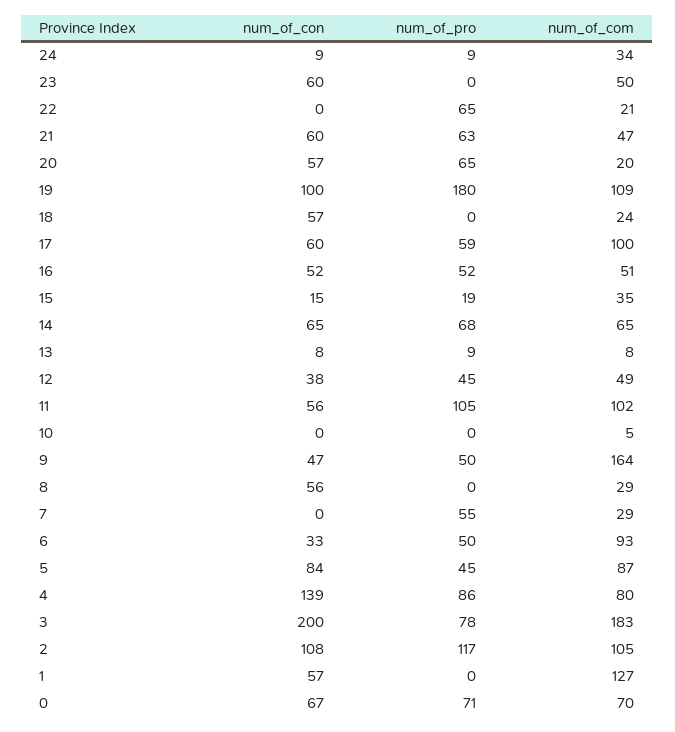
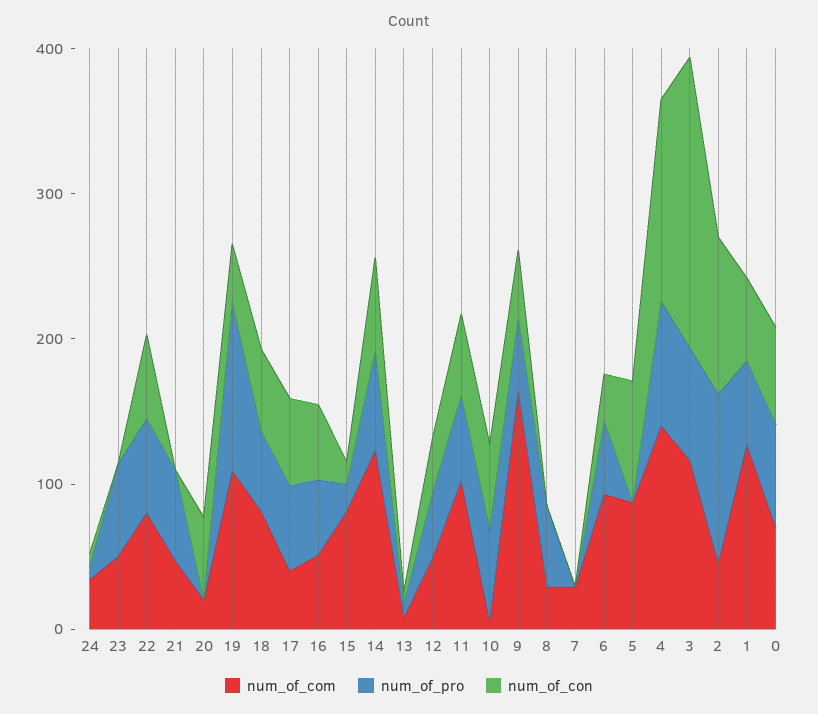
  {
    "num_of_con": {
      "24": 9,
-     "23": 60,
+     "23": 0,
-     "22": 0,
+     "22": 60,
-     "21": 60,
+     "21": 0,
      "20": 57,
-     "19": 100,
+     "19": 40,
      "18": 57,
      "17": 60,
      "16": 52,
      "15": 15,
      "14": 65,
      "13": 8,
      "12": 38,
      "11": 56,
-     "10": 0,
+     "10": 60,
      "9": 47,
-     "8": 56,
+     "8": 0,
      "7": 0,
      "6": 33,
      "5": 84,
      "4": 139,
      "3": 200,
      "2": 108,
      "1": 57,
      "0": 67
    },
    "num_of_pro": {
      "24": 9,
-     "23": 0,
+     "23": 60,
      "22": 65,
      "21": 63,
-     "20": 65,
+     "20": 0,
-     "19": 180,
+     "19": 120,
-     "18": 0,
+     "18": 60,
      "17": 59,
      "16": 52,
      "15": 19,
      "14": 68,
      "13": 9,
      "12": 45,
-     "11": 105,
+     "11": 60,
-     "10": 0,
+     "10": 60,
      "9": 50,
-     "8": 0,
+     "8": 60,
-     "7": 55,
+     "7": 0,
      "6": 50,
-     "5": 45,
+     "5": 0,
      "4": 86,
      "3": 78,
      "2": 117,
-     "1": 0,
+     "1": 60,
      "0": 71
    },
    "num_of_com": {
      "24": 34,
      "23": 50,
-     "22": 21,
+     "22": 80,
      "21": 47,
      "20": 20,
      "19": 109,
-     "18": 24,
+     "18": 80,
-     "17": 100,
+     "17": 40,
      "16": 51,
-     "15": 35,
+     "15": 80,
-     "14": 65,
+     "14": 120,
      "13": 8,
      "12": 49,
      "11": 102,
      "10": 5,
      "9": 164,
      "8": 29,
      "7": 29,
      "6": 93,
      "5": 87,
-     "4": 80,
+     "4": 140,
-     "3": 183,
+     "3": 120,
-     "2": 105,
+     "2": 40,
      "1": 127,
      "0": 70
    }
  }

